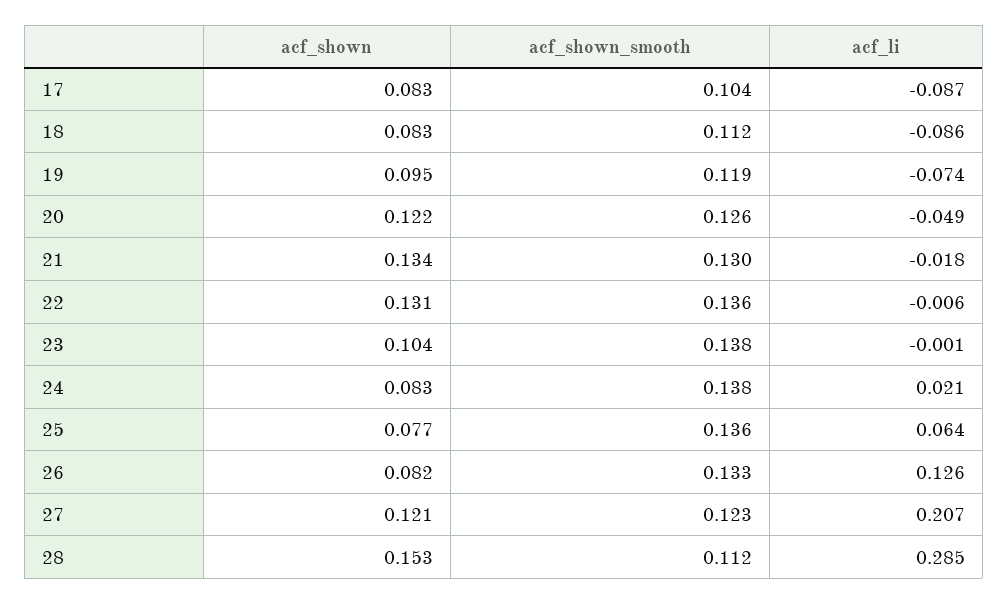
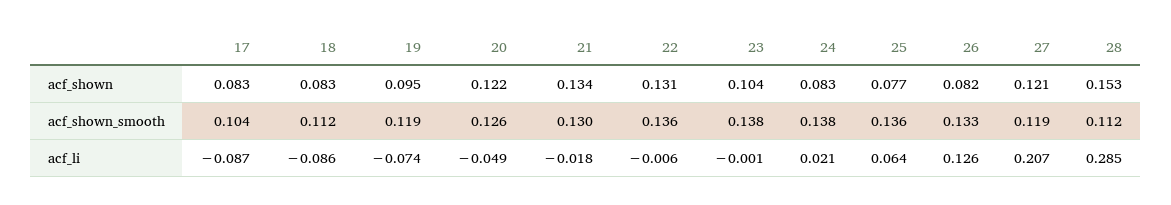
  {
    "acf_shown": {
      "17": 0.083,
      "18": 0.083,
      "19": 0.095,
      "20": 0.122,
      "21": 0.134,
      "22": 0.131,
      "23": 0.104,
      "24": 0.083,
      "25": 0.077,
      "26": 0.082,
      "27": 0.121,
      "28": 0.153
    },
    "acf_shown_smooth": {
      "17": 0.104,
      "18": 0.112,
      "19": 0.119,
      "20": 0.126,
      "21": 0.13,
      "22": 0.136,
      "23": 0.138,
      "24": 0.138,
      "25": 0.136,
      "26": 0.133,
-     "27": 0.123,
+     "27": 0.119,
      "28": 0.112
    },
    "acf_li": {
      "17": -0.087,
      "18": -0.086,
      "19": -0.074,
      "20": -0.049,
      "21": -0.018,
      "22": -0.006,
      "23": -0.001,
      "24": 0.021,
      "25": 0.064,
      "26": 0.126,
      "27": 0.207,
      "28": 0.285
    }
  }

